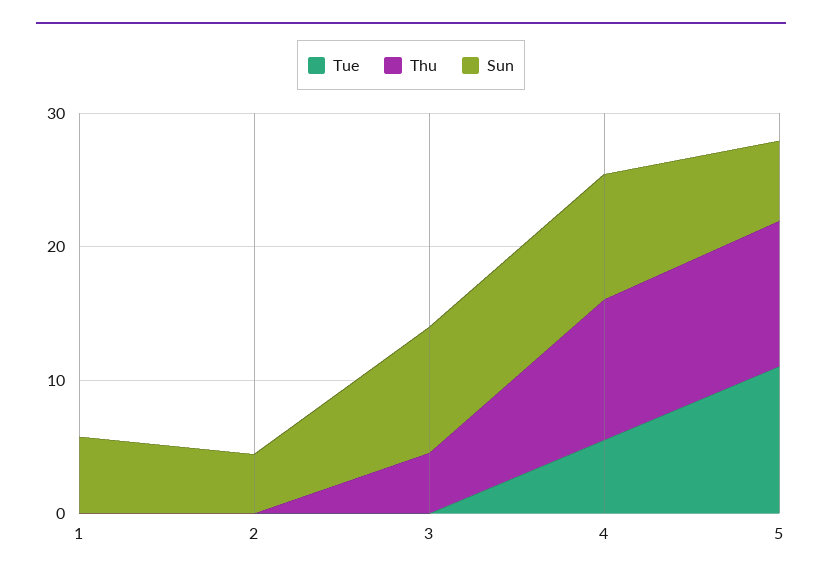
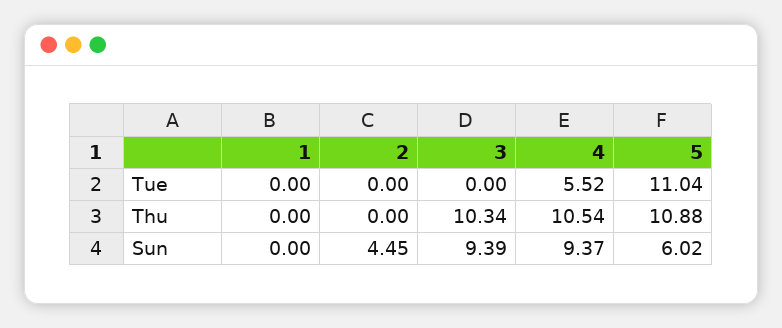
  {
    "Tue": {
      "1": 0,
      "2": 0,
      "3": 0,
      "4": 5.52,
      "5": 11.04
    },
    "Thu": {
      "1": 0,
      "2": 0,
-     "3": 4,
+     "3": 10.34,
      "4": 10.54,
      "5": 10.88
    },
    "Sun": {
-     "1": 6,
+     "1": 0,
      "2": 4.45,
      "3": 9.39,
      "4": 9.37,
      "5": 6.02
    }
  }

